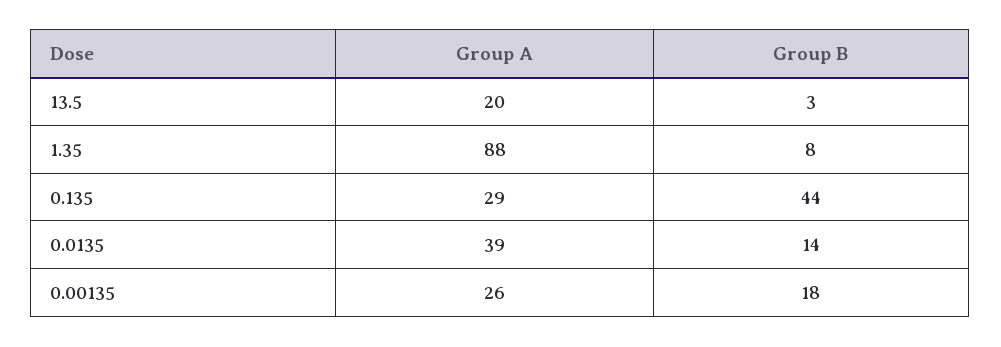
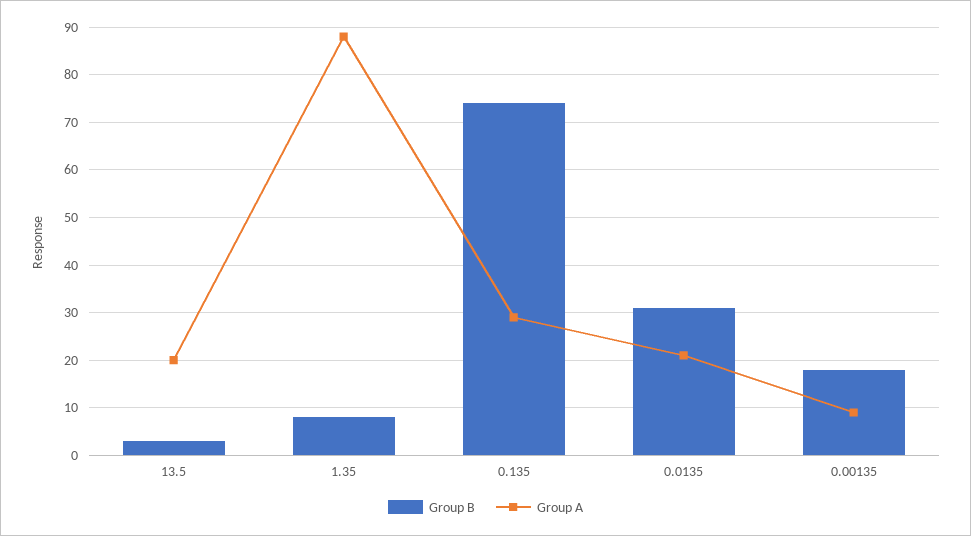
  {
    "Group A": {
      "13.5": 20,
      "1.35": 88,
      "0.135": 29,
-     "0.0135": 39,
+     "0.0135": 20,
-     "0.00135": 26
+     "0.00135": 10
    },
    "Group B": {
      "13.5": 3,
      "1.35": 8,
-     "0.135": 44,
+     "0.135": 75,
-     "0.0135": 14,
+     "0.0135": 30,
      "0.00135": 18
    }
  }

